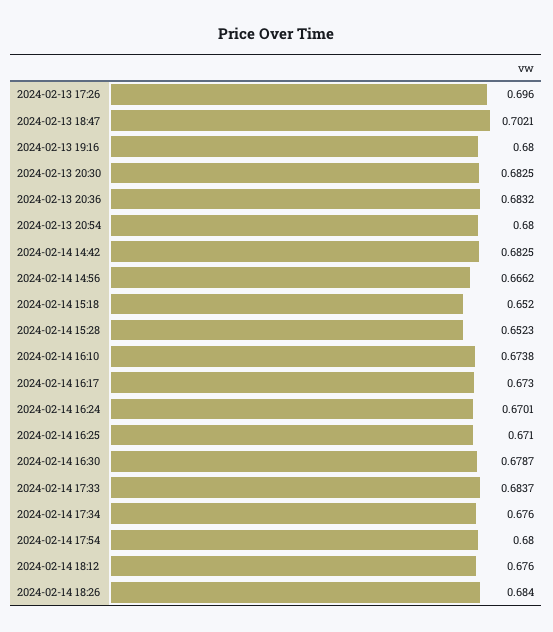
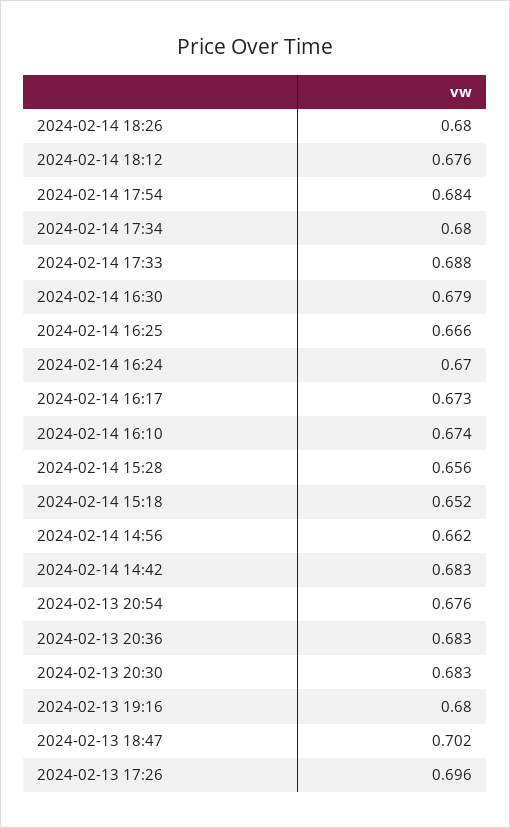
  {
    "2024-02-13 17:26": 0.696,
    "2024-02-13 18:47": 0.7021,
    "2024-02-13 19:16": 0.68,
    "2024-02-13 20:30": 0.6825,
    "2024-02-13 20:36": 0.6832,
-   "2024-02-13 20:54": 0.68,
+   "2024-02-13 20:54": 0.676,
    "2024-02-14 14:42": 0.6825,
-   "2024-02-14 14:56": 0.6662,
+   "2024-02-14 14:56": 0.662,
    "2024-02-14 15:18": 0.652,
-   "2024-02-14 15:28": 0.6523,
+   "2024-02-14 15:28": 0.656,
    "2024-02-14 16:10": 0.6738,
    "2024-02-14 16:17": 0.673,
    "2024-02-14 16:24": 0.6701,
-   "2024-02-14 16:25": 0.671,
+   "2024-02-14 16:25": 0.666,
    "2024-02-14 16:30": 0.6787,
-   "2024-02-14 17:33": 0.6837,
+   "2024-02-14 17:33": 0.688,
-   "2024-02-14 17:34": 0.676,
+   "2024-02-14 17:34": 0.68,
-   "2024-02-14 17:54": 0.68,
+   "2024-02-14 17:54": 0.684,
    "2024-02-14 18:12": 0.676,
-   "2024-02-14 18:26": 0.684
+   "2024-02-14 18:26": 0.68
  }

